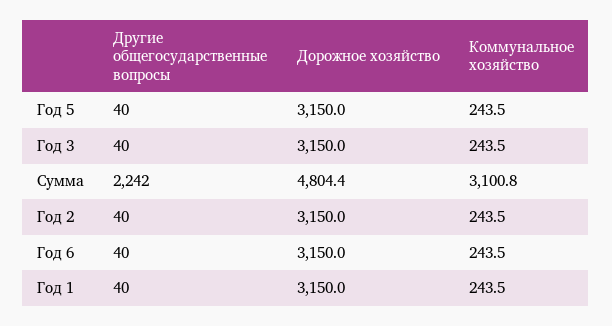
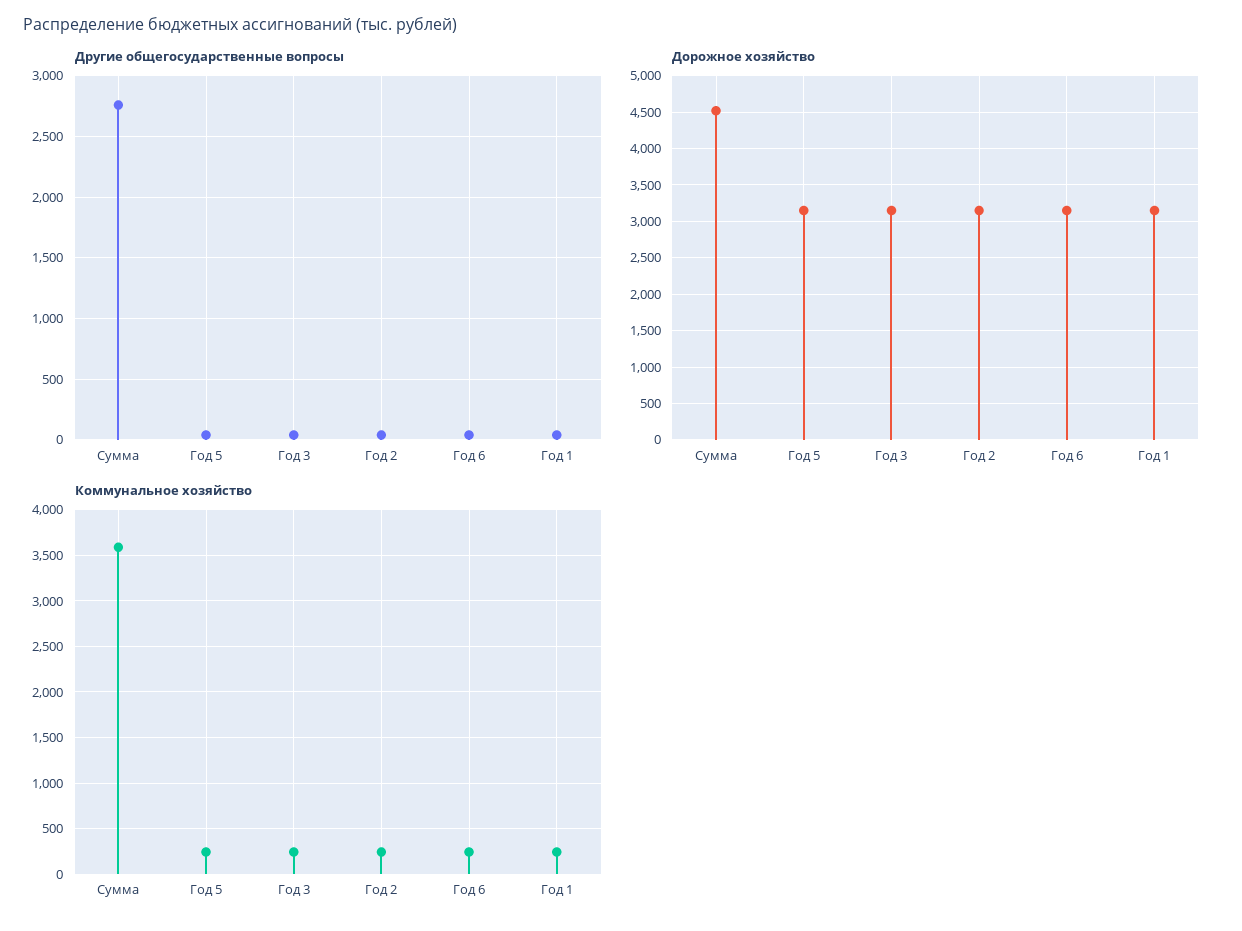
  {
    "Другие общегосударственные вопросы": {
      "Год 5": 40,
      "Год 3": 40,
-     "Сумма": 2242,
+     "Сумма": 2750,
      "Год 2": 40,
      "Год 6": 40,
      "Год 1": 40
    },
    "Дорожное хозяйство": {
      "Год 5": 3150,
      "Год 3": 3150,
-     "Сумма": 4804.4,
+     "Сумма": 4500,
      "Год 2": 3150,
      "Год 6": 3150,
      "Год 1": 3150
    },
    "Коммунальное хозяйство": {
      "Год 5": 243.5,
      "Год 3": 243.5,
-     "Сумма": 3100.8,
+     "Сумма": 3600,
      "Год 2": 243.5,
      "Год 6": 243.5,
      "Год 1": 243.5
    }
  }

